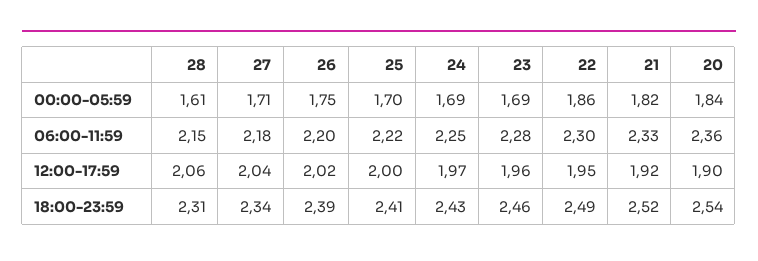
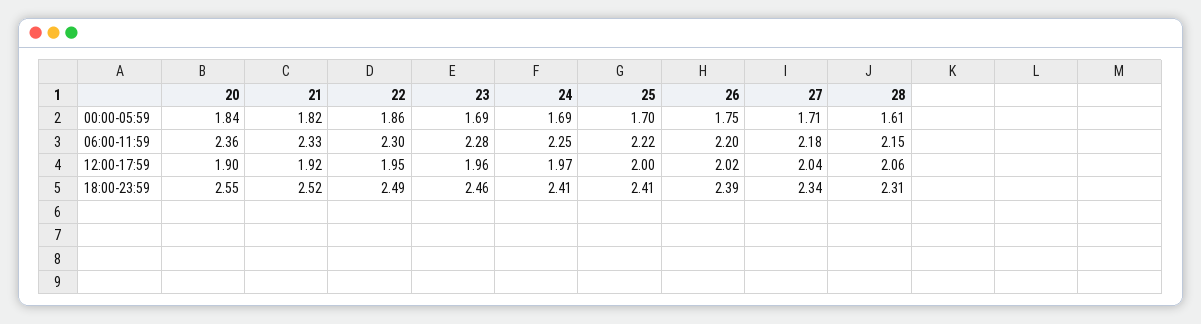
  {
    "28": {
      "00:00-05:59": 1.61,
      "06:00-11:59": 2.15,
      "12:00-17:59": 2.06,
      "18:00-23:59": 2.31
    },
    "27": {
      "00:00-05:59": 1.71,
      "06:00-11:59": 2.18,
      "12:00-17:59": 2.04,
      "18:00-23:59": 2.34
    },
    "26": {
      "00:00-05:59": 1.75,
      "06:00-11:59": 2.2,
      "12:00-17:59": 2.02,
      "18:00-23:59": 2.39
    },
    "25": {
      "00:00-05:59": 1.7,
      "06:00-11:59": 2.22,
      "12:00-17:59": 2,
      "18:00-23:59": 2.41
    },
    "24": {
      "00:00-05:59": 1.69,
      "06:00-11:59": 2.25,
      "12:00-17:59": 1.97,
-     "18:00-23:59": 2.43
+     "18:00-23:59": 2.41
    },
    "23": {
      "00:00-05:59": 1.69,
      "06:00-11:59": 2.28,
      "12:00-17:59": 1.96,
      "18:00-23:59": 2.46
    },
    "22": {
      "00:00-05:59": 1.86,
      "06:00-11:59": 2.3,
      "12:00-17:59": 1.95,
      "18:00-23:59": 2.49
    },
    "21": {
      "00:00-05:59": 1.82,
      "06:00-11:59": 2.33,
      "12:00-17:59": 1.92,
      "18:00-23:59": 2.52
    },
    "20": {
      "00:00-05:59": 1.84,
      "06:00-11:59": 2.36,
      "12:00-17:59": 1.9,
-     "18:00-23:59": 2.54
+     "18:00-23:59": 2.55
    }
  }

